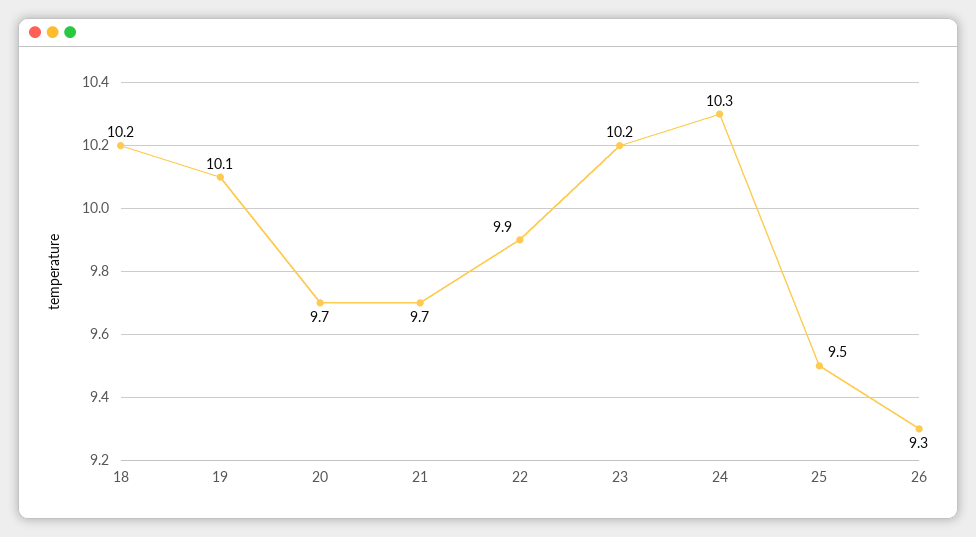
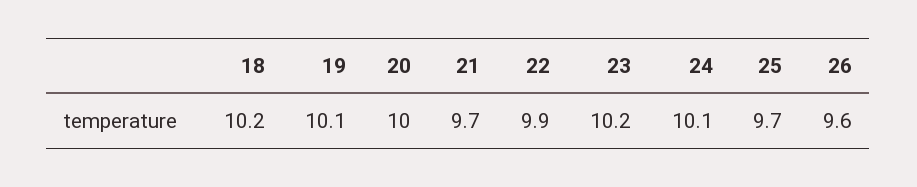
  {
    "18": 10.2,
    "19": 10.1,
-   "20": 9.7,
+   "20": 10,
    "21": 9.7,
    "22": 9.9,
    "23": 10.2,
-   "24": 10.3,
+   "24": 10.1,
-   "25": 9.5,
+   "25": 9.7,
-   "26": 9.3
+   "26": 9.6
  }

